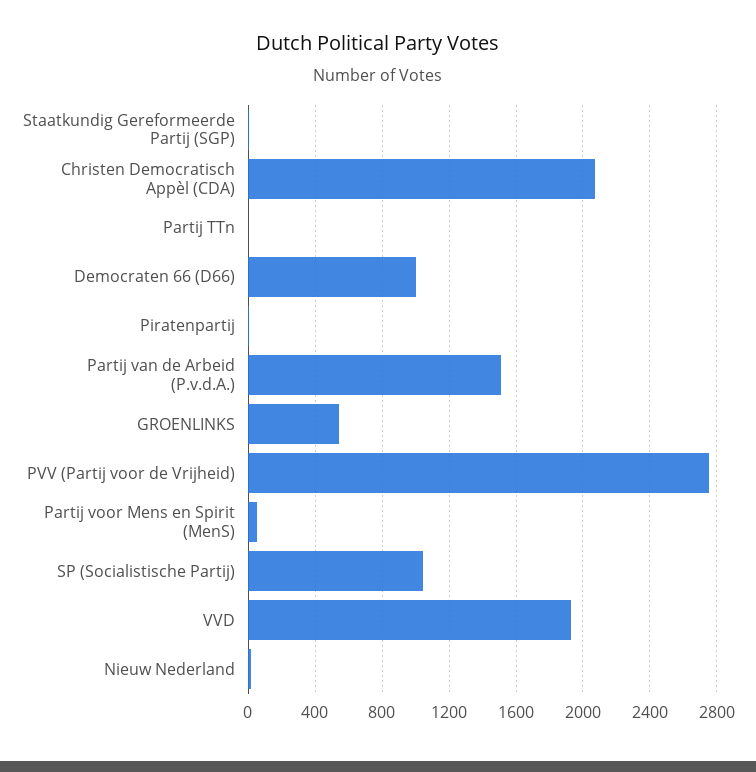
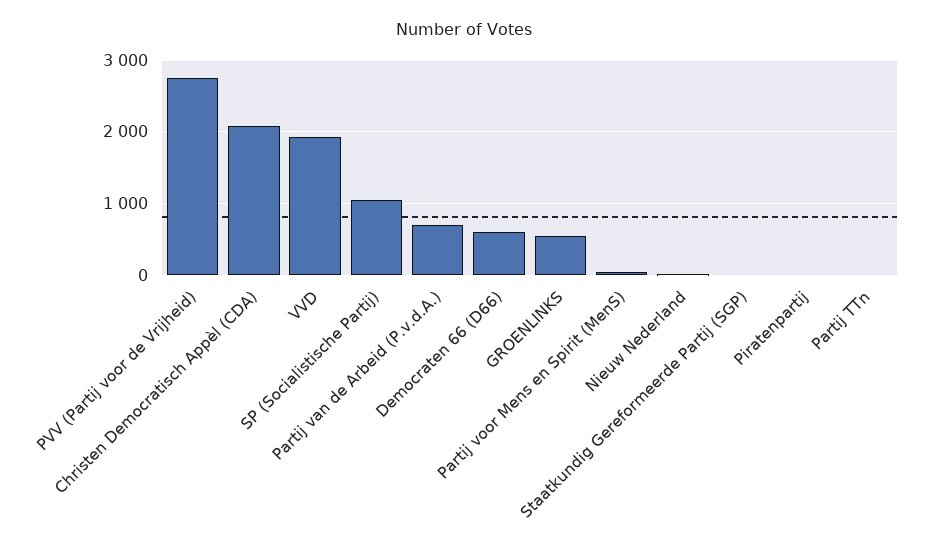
  {
    "Staatkundig Gereformeerde Partij (SGP)": 0,
    "Christen Democratisch Appèl (CDA)": 2100,
    "Partij TTn": 0,
-   "Democraten 66 (D66)": 1000,
+   "Democraten 66 (D66)": 600,
    "Piratenpartij": 0,
-   "Partij van de Arbeid (P.v.d.A.)": 1500,
+   "Partij van de Arbeid (P.v.d.A.)": 700,
    "GROENLINKS": 550,
    "PVV (Partij voor de Vrijheid)": 2750,
    "Partij voor Mens en Spirit (MenS)": 50,
    "SP (Socialistische Partij)": 1050,
    "VVD": 1950,
    "Nieuw Nederland": 0
  }

